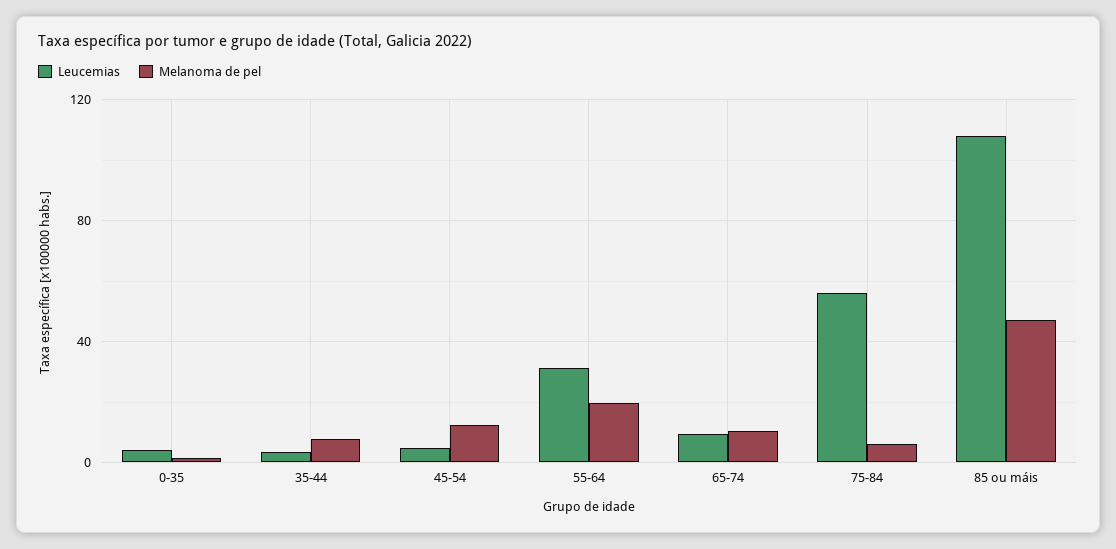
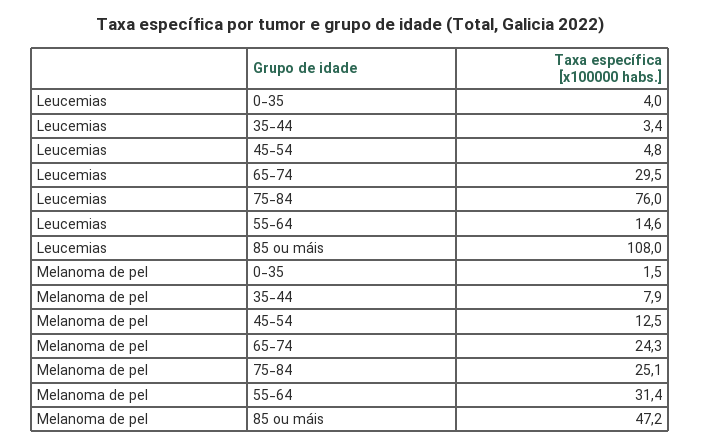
  {
    "Leucemias": {
      "0-35": 4,
      "35-44": 3.4,
      "45-54": 4.8,
-     "55-64": 30,
+     "55-64": 14.6,
-     "65-74": 10,
+     "65-74": 29.5,
-     "75-84": 55,
+     "75-84": 76,
      "85 ou máis": 108
    },
    "Melanoma de pel": {
      "0-35": 1.5,
      "35-44": 7.9,
      "45-54": 12.5,
-     "55-64": 20,
+     "55-64": 31.4,
-     "65-74": 10,
+     "65-74": 24.3,
-     "75-84": 5,
+     "75-84": 25.1,
      "85 ou máis": 47.2
    }
  }

